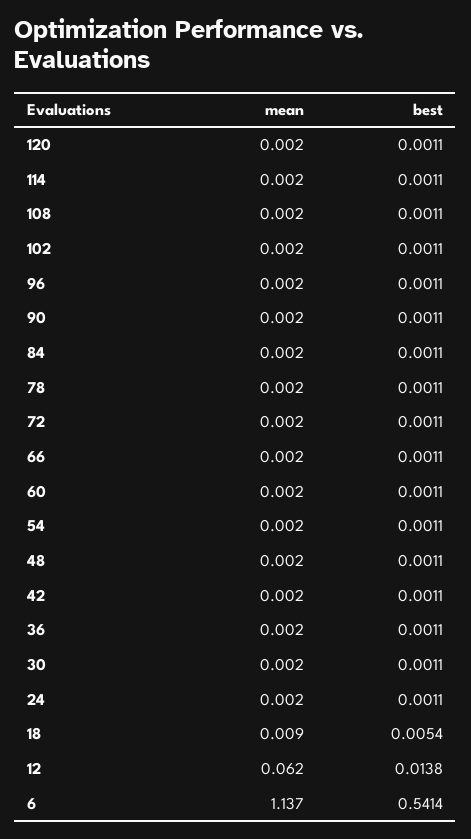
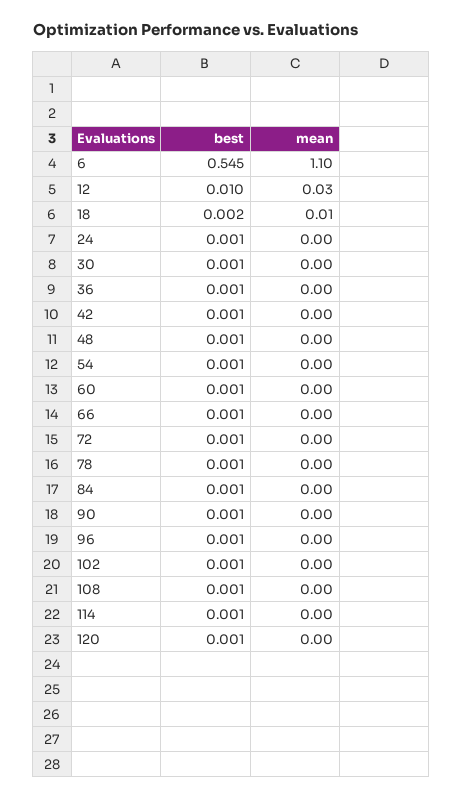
  {
    "mean": {
      "120": 0.002,
      "114": 0.002,
      "108": 0.002,
      "102": 0.002,
      "96": 0.002,
      "90": 0.002,
      "84": 0.002,
      "78": 0.002,
      "72": 0.002,
      "66": 0.002,
      "60": 0.002,
      "54": 0.002,
      "48": 0.002,
      "42": 0.002,
      "36": 0.002,
      "30": 0.002,
      "24": 0.002,
      "18": 0.009,
-     "12": 0.062,
+     "12": 0.03,
-     "6": 1.137
+     "6": 1.1
    },
    "best": {
      "120": 0.0011,
      "114": 0.0011,
      "108": 0.0011,
      "102": 0.0011,
      "96": 0.0011,
      "90": 0.0011,
      "84": 0.0011,
      "78": 0.0011,
      "72": 0.0011,
      "66": 0.0011,
      "60": 0.0011,
      "54": 0.0011,
      "48": 0.0011,
      "42": 0.0011,
      "36": 0.0011,
      "30": 0.0011,
      "24": 0.0011,
-     "18": 0.0054,
+     "18": 0.002,
-     "12": 0.0138,
+     "12": 0.01,
-     "6": 0.5414
+     "6": 0.545
    }
  }

